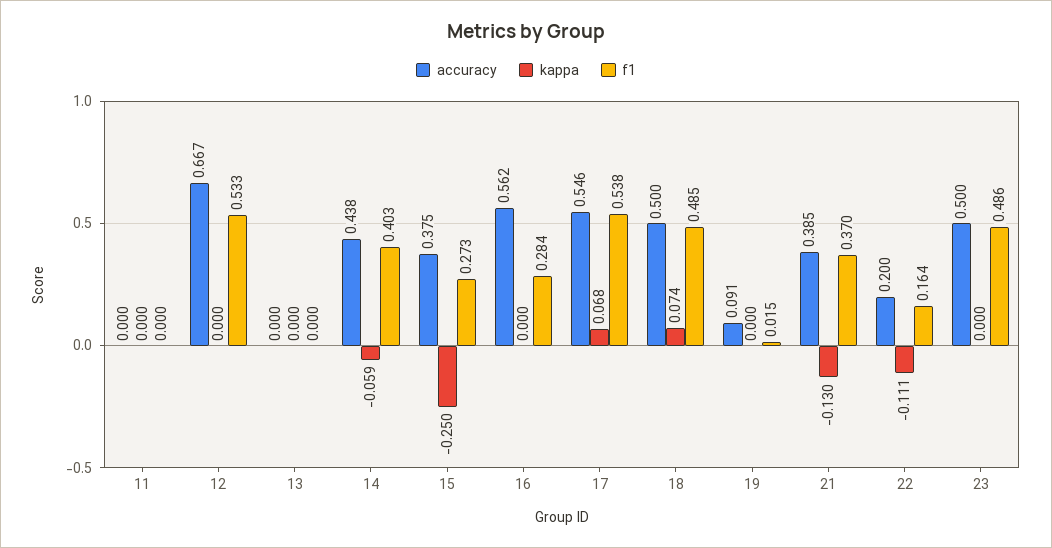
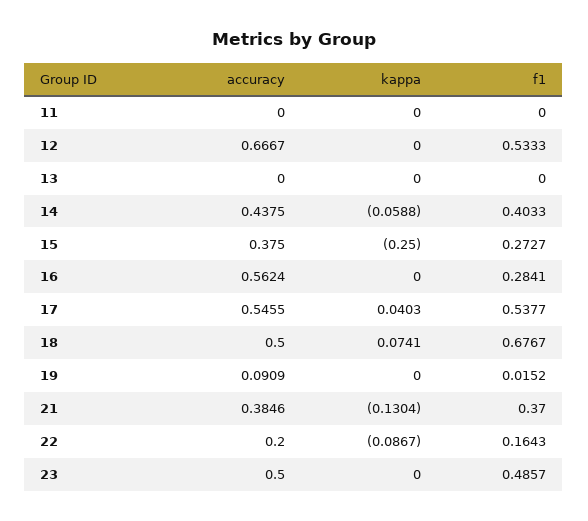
  {
    "accuracy": {
      "11": 0,
      "12": 0.6667,
      "13": 0,
      "14": 0.4375,
      "15": 0.375,
      "16": 0.5624,
      "17": 0.5455,
      "18": 0.5,
      "19": 0.0909,
      "21": 0.3846,
      "22": 0.2,
      "23": 0.5
    },
    "kappa": {
      "11": 0,
      "12": 0,
      "13": 0,
      "14": -0.0588,
      "15": -0.25,
      "16": 0,
-     "17": 0.068,
+     "17": 0.0403,
      "18": 0.0741,
      "19": 0,
      "21": -0.1304,
-     "22": -0.111,
+     "22": -0.0867,
      "23": 0
    },
    "f1": {
      "11": 0,
      "12": 0.5333,
      "13": 0,
      "14": 0.4033,
      "15": 0.2727,
      "16": 0.2841,
      "17": 0.5377,
-     "18": 0.485,
+     "18": 0.6767,
      "19": 0.0152,
      "21": 0.37,
      "22": 0.1643,
      "23": 0.4857
    }
  }

